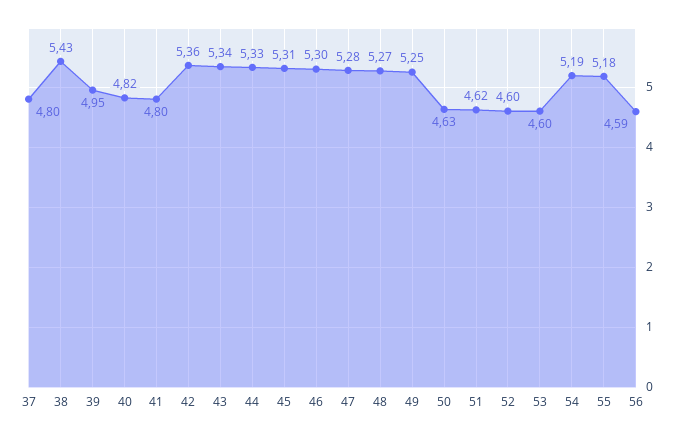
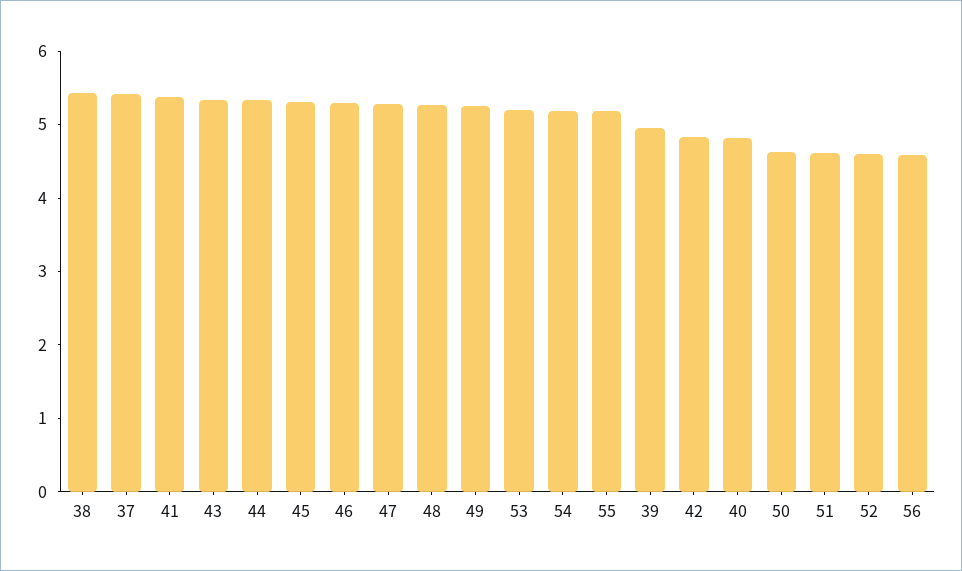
  {
-   "37": 4.8,
+   "37": 5.4,
    "38": 5.43,
    "39": 4.95,
    "40": 4.82,
-   "41": 4.8,
+   "41": 5.4,
-   "42": 5.36,
+   "42": 4.8,
    "43": 5.34,
    "44": 5.33,
    "45": 5.31,
    "46": 5.3,
    "47": 5.28,
    "48": 5.27,
    "49": 5.25,
    "50": 4.63,
    "51": 4.62,
    "52": 4.6,
-   "53": 4.6,
+   "53": 5.2,
    "54": 5.19,
    "55": 5.18,
    "56": 4.59
  }

